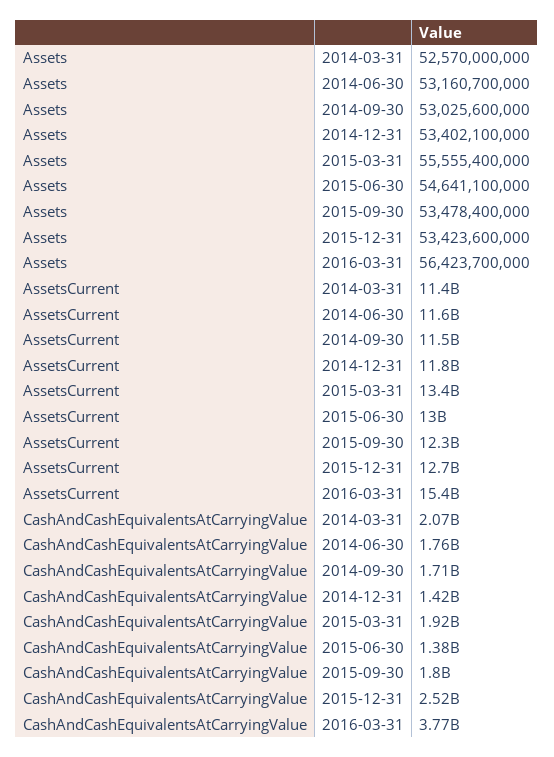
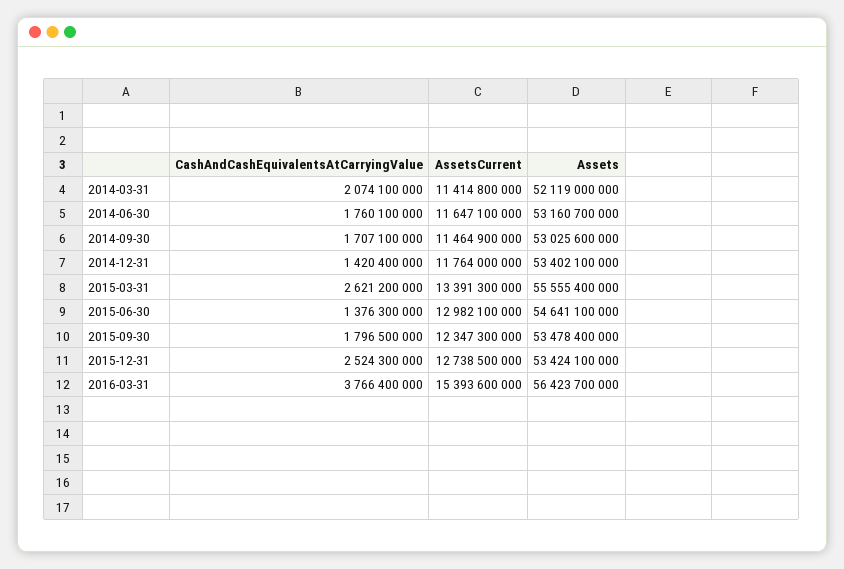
  {
    "Assets": {
-     "2014-03-31": 52570000000,
+     "2014-03-31": 52119000000,
      "2014-06-30": 53160700000,
      "2014-09-30": 53025600000,
      "2014-12-31": 53402100000,
      "2015-03-31": 55555400000,
      "2015-06-30": 54641100000,
      "2015-09-30": 53478400000,
-     "2015-12-31": 53423600000,
+     "2015-12-31": 53424100000,
      "2016-03-31": 56423700000
    },
    "AssetsCurrent": {
      "2014-03-31": 11414800000,
      "2014-06-30": 11647100000,
      "2014-09-30": 11464900000,
      "2014-12-31": 11764000000,
      "2015-03-31": 13391300000,
      "2015-06-30": 12982100000,
      "2015-09-30": 12347300000,
      "2015-12-31": 12738500000,
      "2016-03-31": 15393600000
    },
    "CashAndCashEquivalentsAtCarryingValue": {
      "2014-03-31": 2074100000,
      "2014-06-30": 1760100000,
      "2014-09-30": 1707100000,
      "2014-12-31": 1420400000,
-     "2015-03-31": 1920000000,
+     "2015-03-31": 2621200000,
      "2015-06-30": 1376300000,
      "2015-09-30": 1796500000,
      "2015-12-31": 2524300000,
      "2016-03-31": 3766400000
    }
  }

